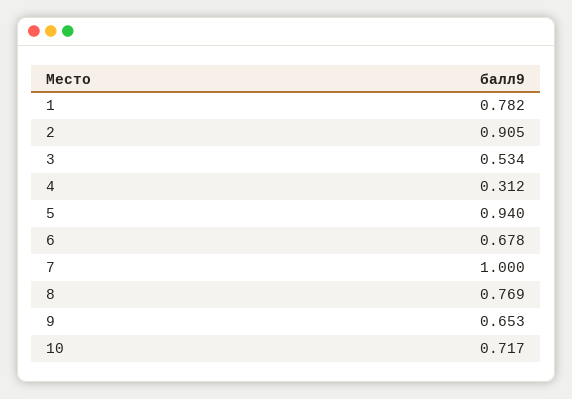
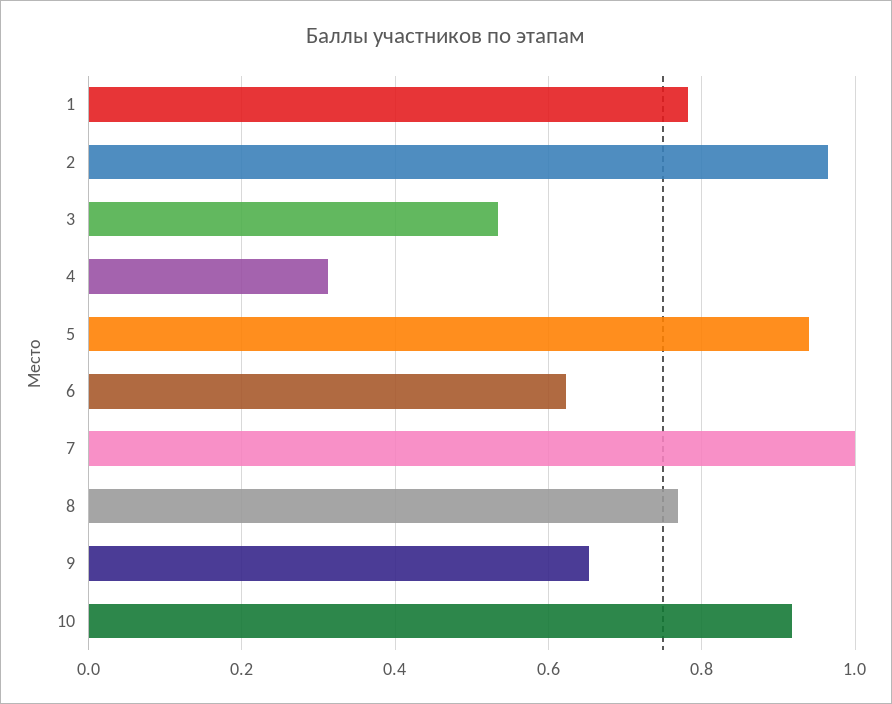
  {
    "1": 0.782,
-   "2": 0.905,
+   "2": 0.96,
    "3": 0.534,
    "4": 0.312,
    "5": 0.94,
-   "6": 0.678,
+   "6": 0.62,
    "7": 1,
    "8": 0.769,
    "9": 0.653,
-   "10": 0.717
+   "10": 0.92
  }

